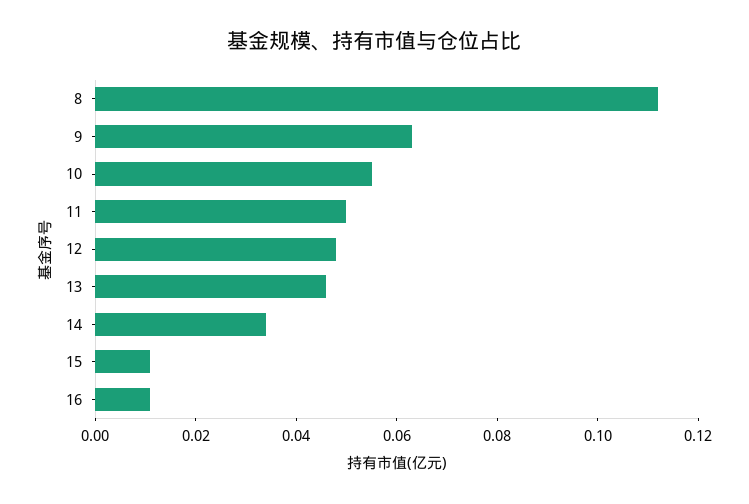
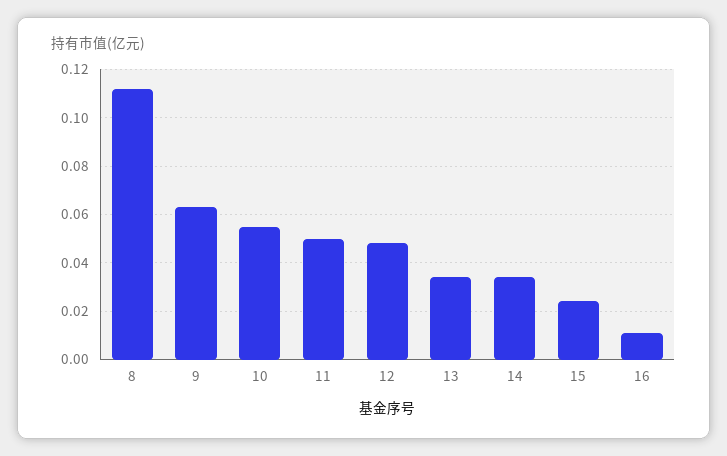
  {
    "8": 0.11,
    "9": 0.065,
    "10": 0.055,
    "11": 0.05,
    "12": 0.05,
-   "13": 0.045,
+   "13": 0.035,
    "14": 0.035,
-   "15": 0.01,
+   "15": 0.025,
    "16": 0.01
  }

